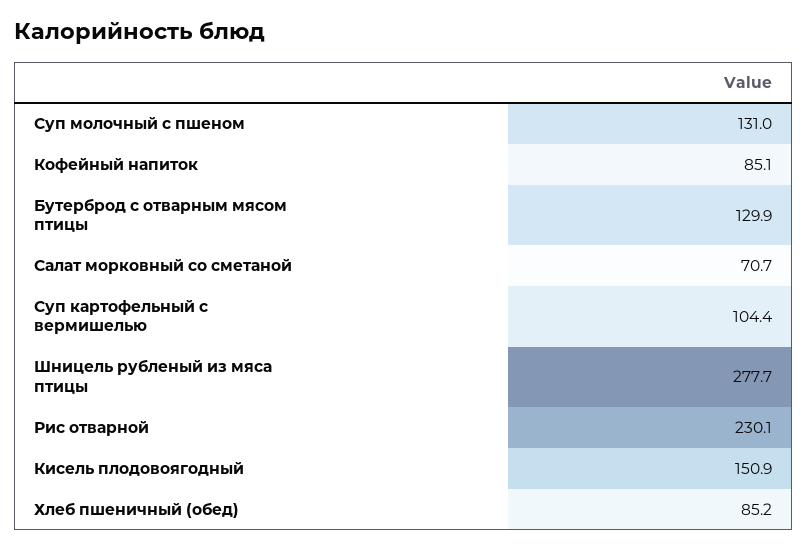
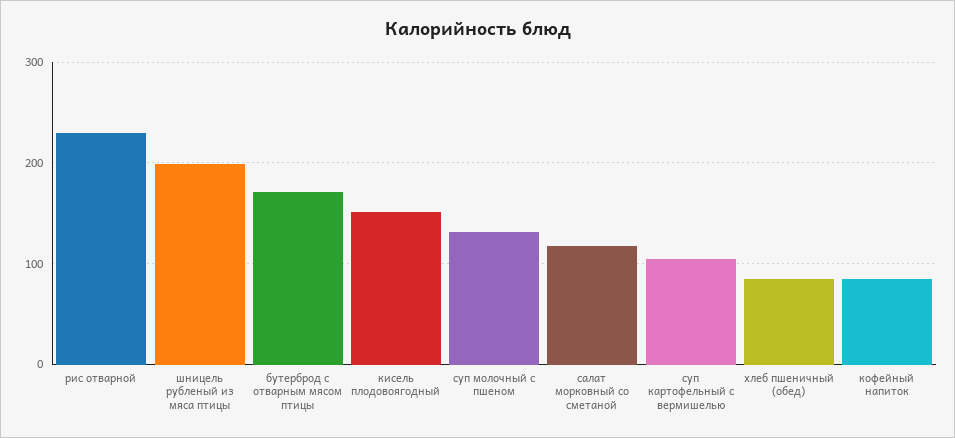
  {
    "Суп молочный с пшеном": 131,
    "Кофейный напиток": 85.1,
-   "Бутерброд с отварным мясом птицы": 129.9,
+   "Бутерброд с отварным мясом птицы": 170,
-   "Салат морковный со сметаной": 70.7,
+   "Салат морковный со сметаной": 120,
    "Суп картофельный с вермишелью": 104.4,
-   "Шницель рубленый из мяса птицы": 277.7,
+   "Шницель рубленый из мяса птицы": 200,
    "Рис отварной": 230.1,
    "Кисель плодовоягодный": 150.9,
    "Хлеб пшеничный (обед)": 85.2
  }

